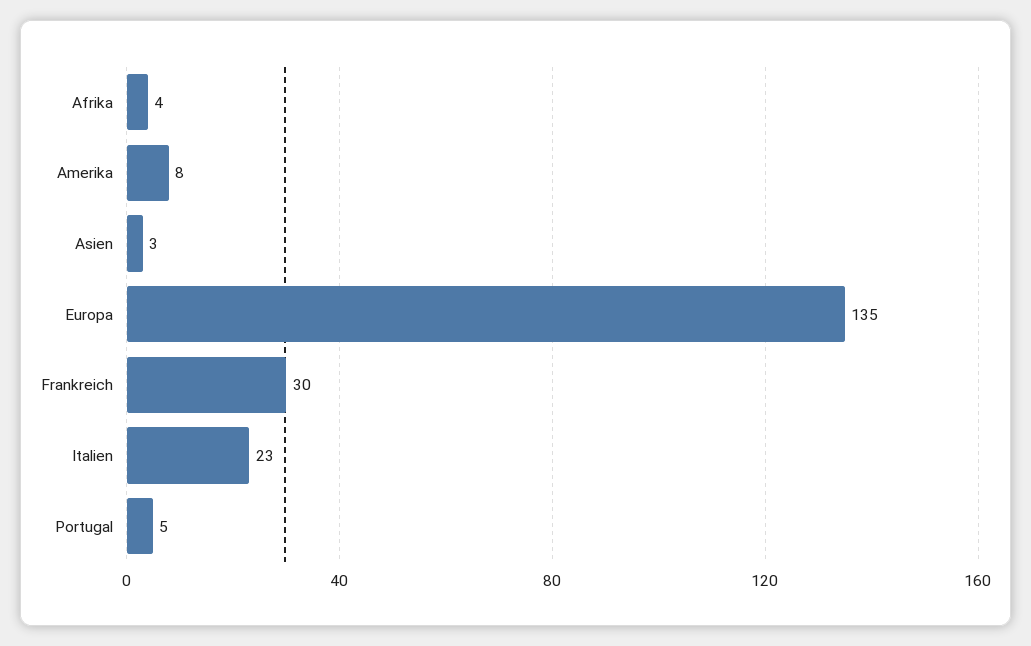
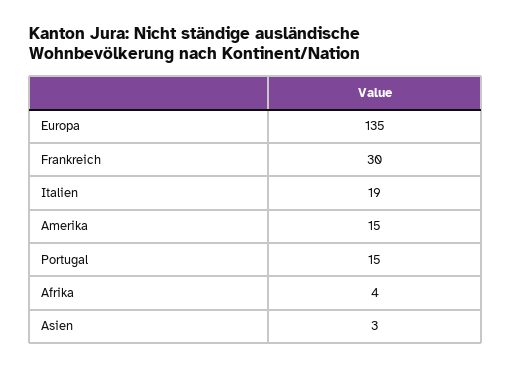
  {
    "Afrika": 4,
-   "Amerika": 8,
+   "Amerika": 15,
    "Asien": 3,
    "Europa": 135,
    "Frankreich": 30,
-   "Italien": 23,
+   "Italien": 19,
-   "Portugal": 5
+   "Portugal": 15
  }

